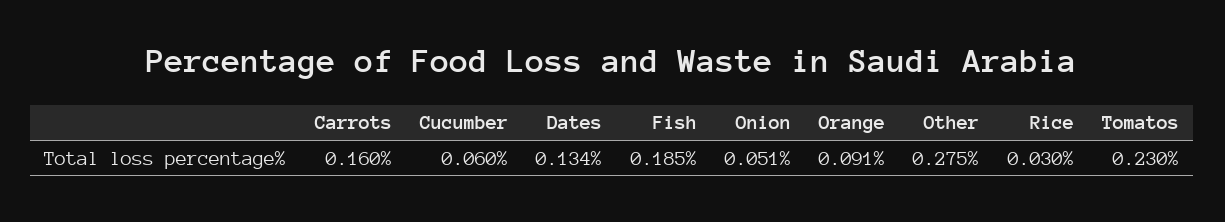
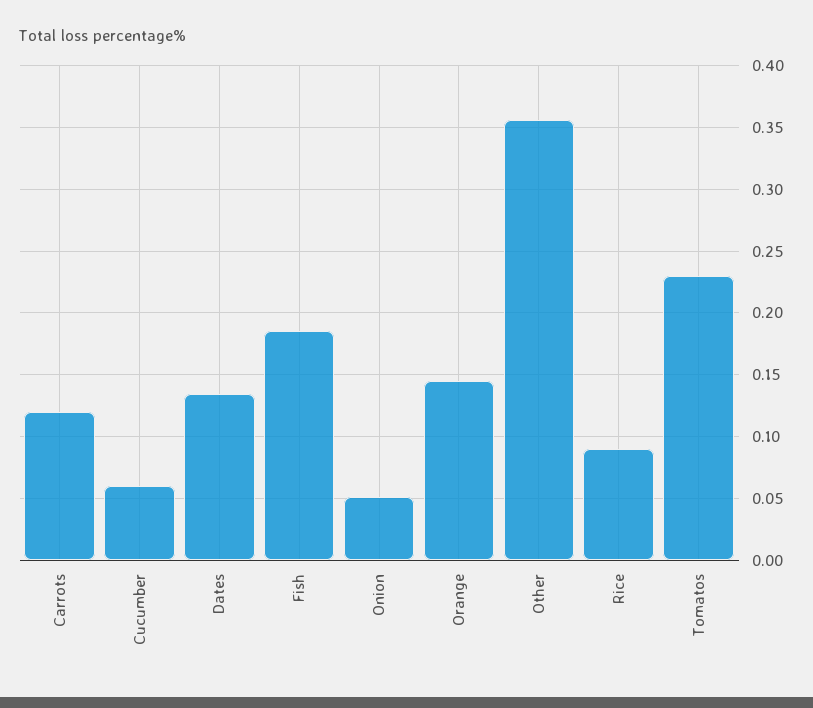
  {
-   "Carrots": 0.16,
+   "Carrots": 0.12,
    "Cucumber": 0.06,
    "Dates": 0.134,
    "Fish": 0.185,
    "Onion": 0.051,
-   "Orange": 0.091,
+   "Orange": 0.145,
-   "Other": 0.275,
+   "Other": 0.355,
-   "Rice": 0.03,
+   "Rice": 0.09,
    "Tomatos": 0.23
  }

